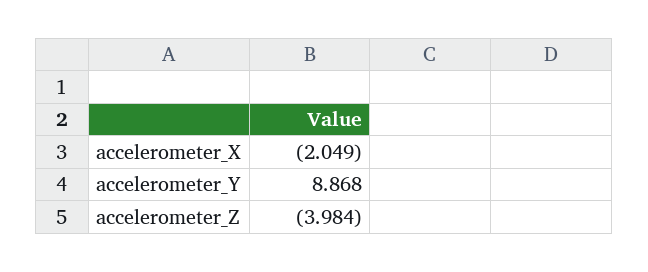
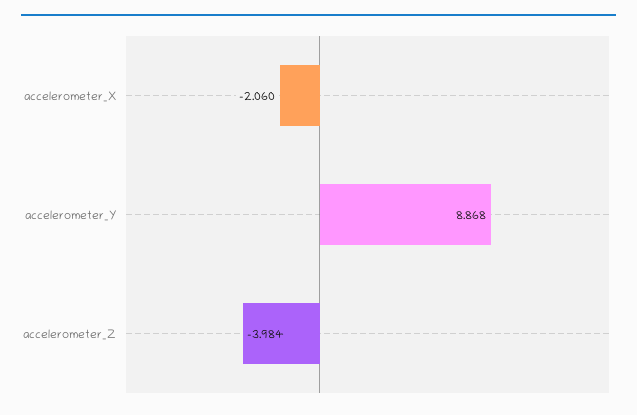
  {
-   "accelerometer_X": -2.049,
+   "accelerometer_X": -2.06,
    "accelerometer_Y": 8.868,
    "accelerometer_Z": -3.984
  }

